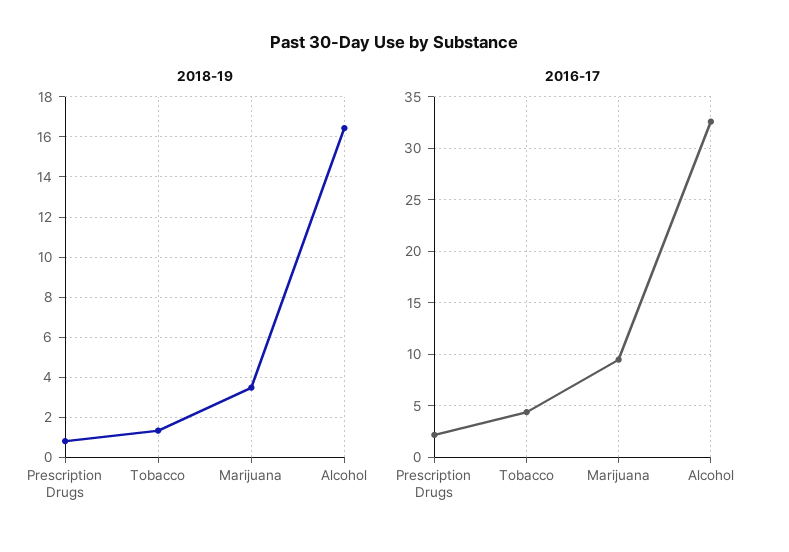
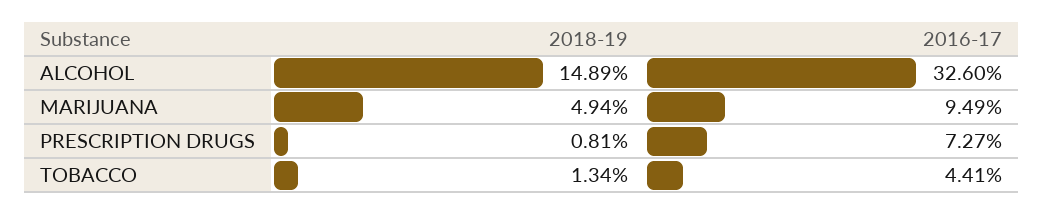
  {
    "2018-19": {
      "Prescription Drugs": 0.81,
      "Tobacco": 1.34,
-     "Marijuana": 3.5,
+     "Marijuana": 4.94,
-     "Alcohol": 16.5
+     "Alcohol": 14.89
    },
    "2016-17": {
-     "Prescription Drugs": 2,
+     "Prescription Drugs": 7.27,
      "Tobacco": 4.41,
      "Marijuana": 9.49,
      "Alcohol": 32.6
    }
  }

